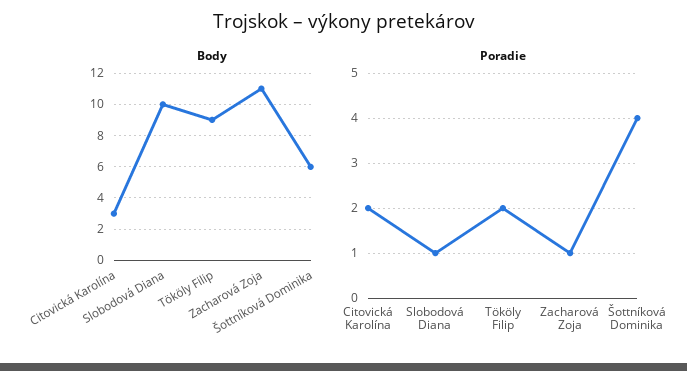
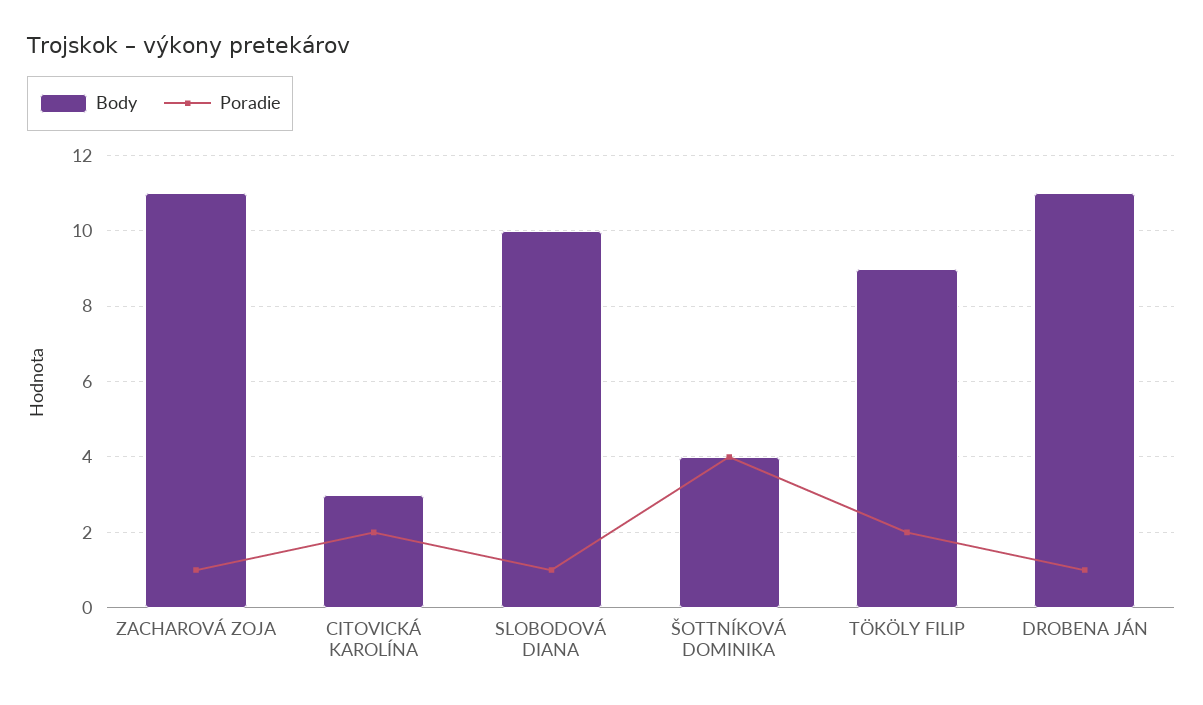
  {
    "Body": {
      "Citovická Karolína": 3,
      "Slobodová Diana": 10,
      "Tököly Filip": 9,
      "Zacharová Zoja": 11,
-     "Šottníková Dominika": 6
+     "Šottníková Dominika": 4,
+     "DROBENA JÁN": 11
    },
    "Poradie": {
      "Citovická Karolína": 2,
      "Slobodová Diana": 1,
      "Tököly Filip": 2,
      "Zacharová Zoja": 1,
-     "Šottníková Dominika": 4
+     "Šottníková Dominika": 4,
+     "DROBENA JÁN": 1
    }
  }

